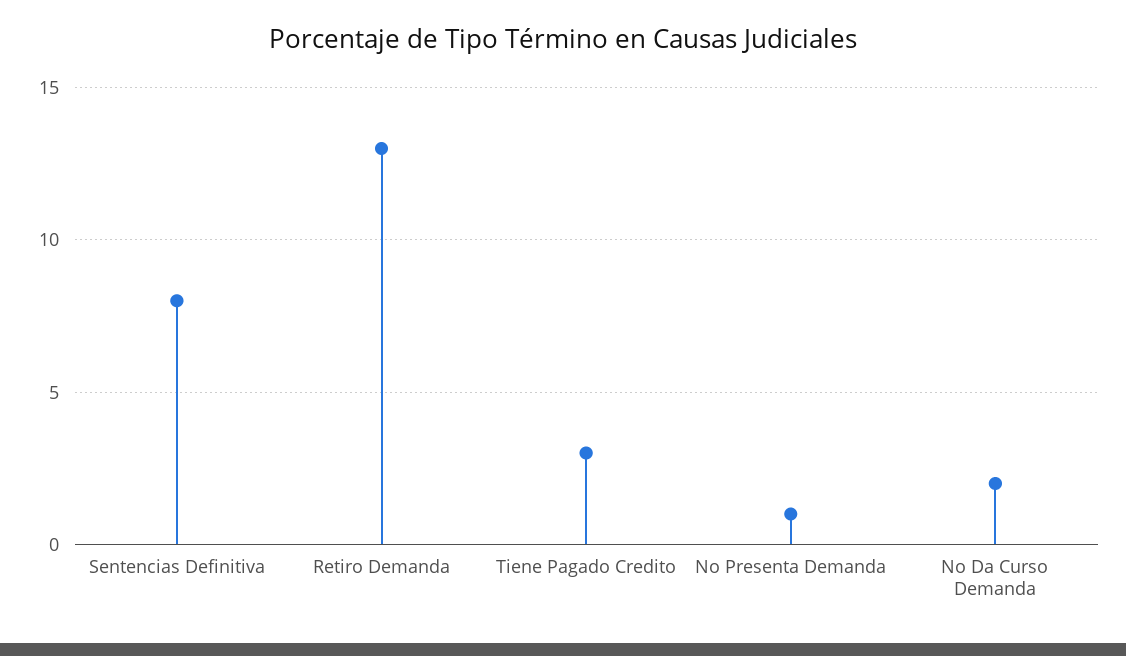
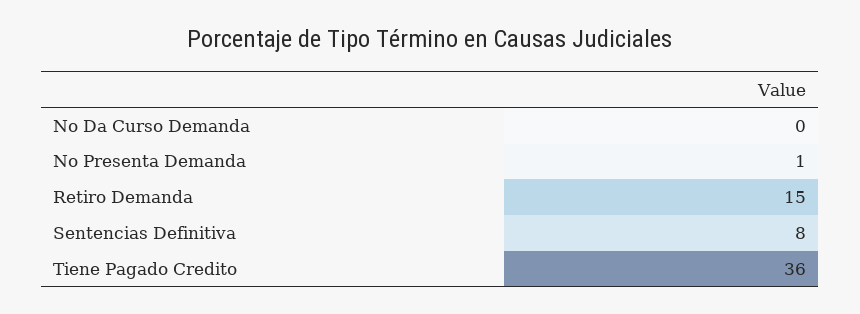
  {
    "Sentencias Definitiva": 8,
-   "Retiro Demanda": 13,
+   "Retiro Demanda": 15,
-   "Tiene Pagado Credito": 3,
+   "Tiene Pagado Credito": 36,
    "No Presenta Demanda": 1,
-   "No Da Curso Demanda": 2
+   "No Da Curso Demanda": 0
  }

